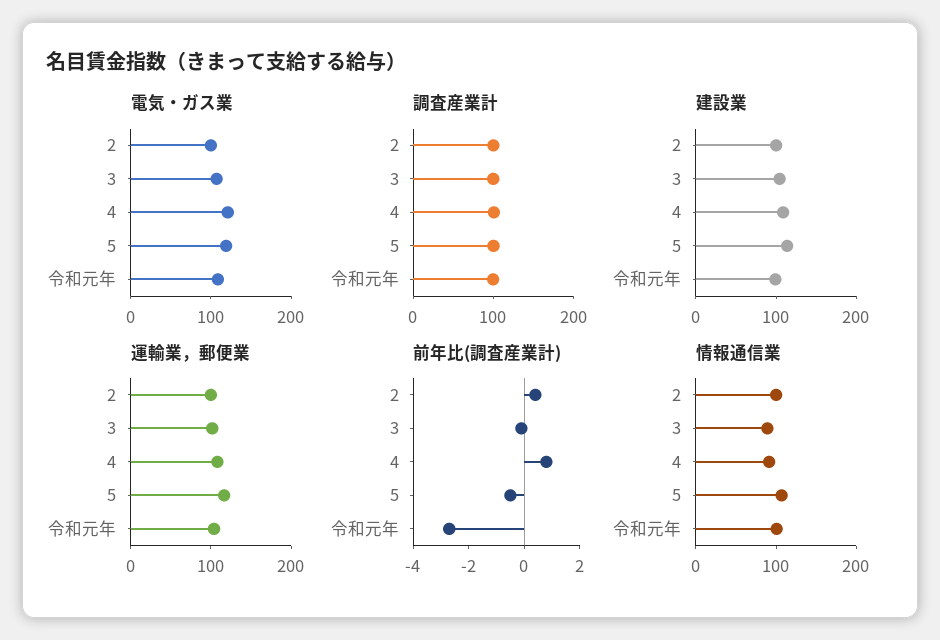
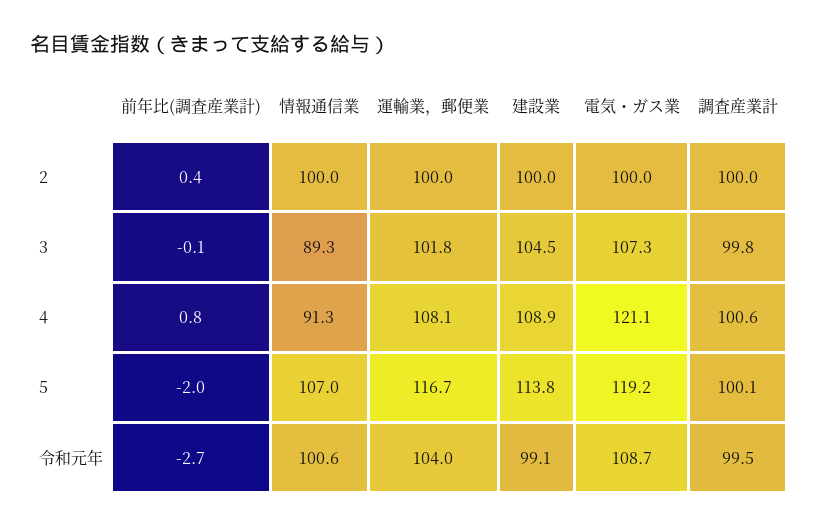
  {
    "電気・ガス業": {
      "2": 100,
      "3": 107.3,
      "4": 121.1,
      "5": 119.2,
      "令和元年": 108.7
    },
    "調査産業計": {
      "2": 100,
      "3": 99.8,
      "4": 100.6,
      "5": 100.1,
      "令和元年": 99.5
    },
    "建設業": {
      "2": 100,
      "3": 104.5,
      "4": 108.9,
      "5": 113.8,
      "令和元年": 99.1
    },
    "運輸業，郵便業": {
      "2": 100,
      "3": 101.8,
      "4": 108.1,
      "5": 116.7,
      "令和元年": 104
    },
    "前年比(調査産業計)": {
      "2": 0.4,
      "3": -0.1,
      "4": 0.8,
-     "5": -0.5,
+     "5": -2,
      "令和元年": -2.7
    },
    "情報通信業": {
      "2": 100,
      "3": 89.3,
      "4": 91.3,
      "5": 107,
      "令和元年": 100.6
    }
  }

